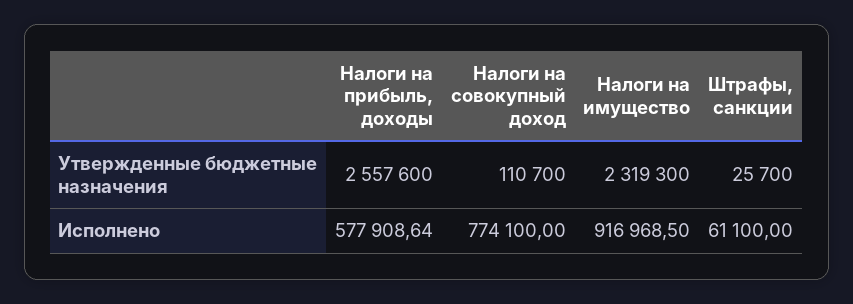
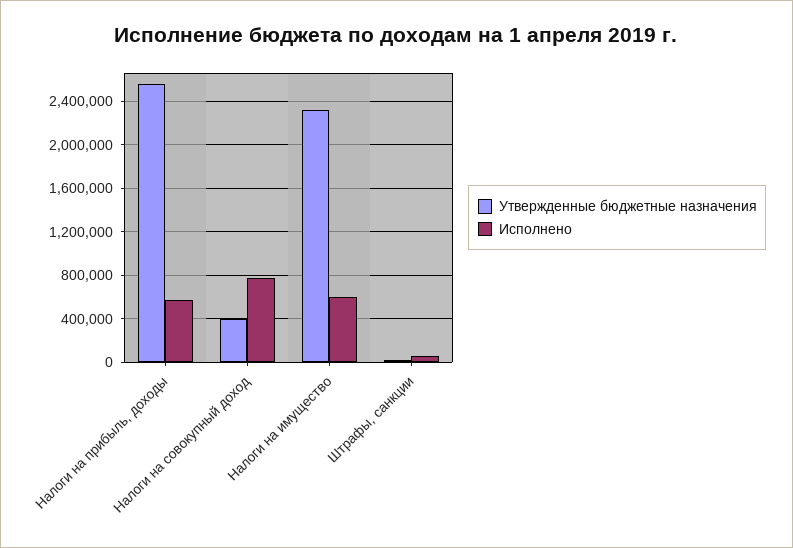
  {
    "Утвержденные бюджетные назначения": {
      "Налоги на прибыль, доходы": 2557600,
-     "Налоги на совокупный доход": 110700,
+     "Налоги на совокупный доход": 400000,
      "Налоги на имущество": 2319300,
      "Штрафы, санкции": 25700
    },
    "Исполнено": {
      "Налоги на прибыль, доходы": 577908.64,
      "Налоги на совокупный доход": 774100,
-     "Налоги на имущество": 916968.5,
+     "Налоги на имущество": 600000,
      "Штрафы, санкции": 61100
    }
  }

